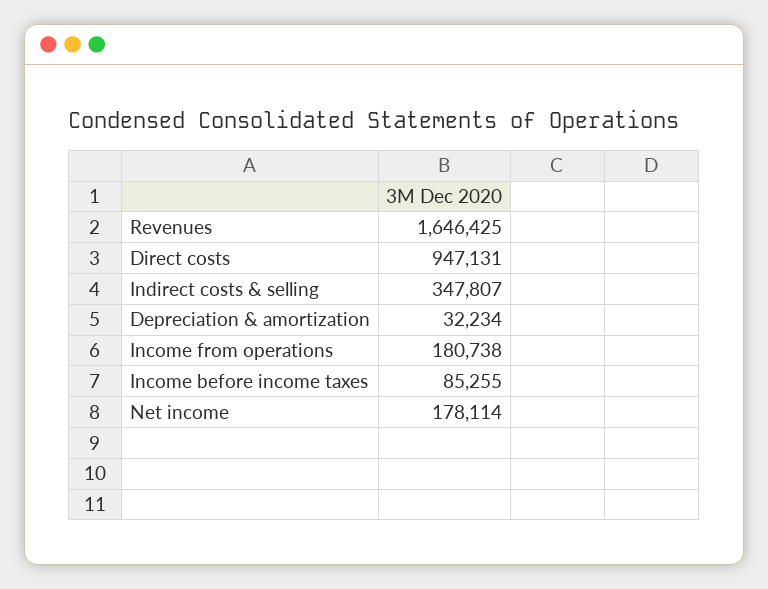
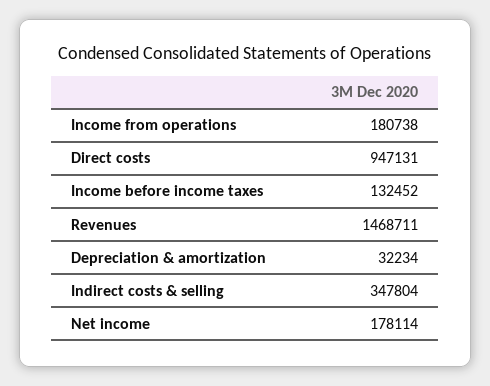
  {
-   "Revenues": 1646425,
+   "Revenues": 1468711,
    "Direct costs": 947131,
-   "Indirect costs & selling": 347807,
+   "Indirect costs & selling": 347804,
    "Depreciation & amortization": 32234,
    "Income from operations": 180738,
-   "Income before income taxes": 85255,
+   "Income before income taxes": 132452,
    "Net income": 178114
  }

